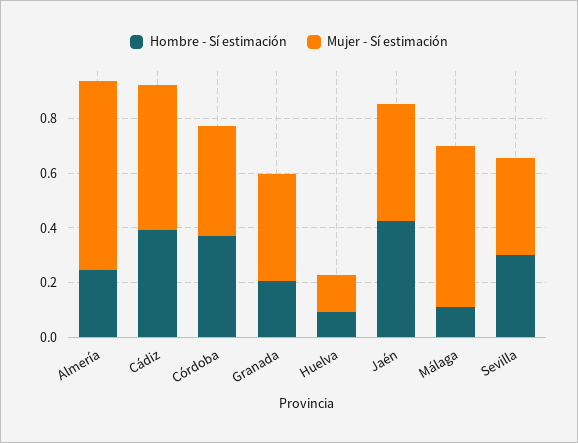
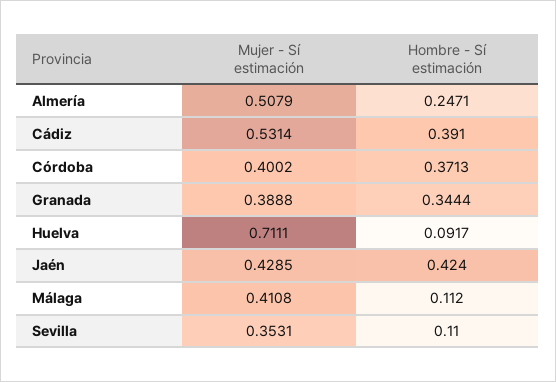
  {
    "Hombre - Sí estimación": {
      "Almería": 0.2471,
      "Cádiz": 0.391,
      "Córdoba": 0.3713,
-     "Granada": 0.2,
+     "Granada": 0.3444,
      "Huelva": 0.0917,
      "Jaén": 0.424,
      "Málaga": 0.112,
-     "Sevilla": 0.3
+     "Sevilla": 0.11
    },
    "Mujer - Sí estimación": {
-     "Almería": 0.7,
+     "Almería": 0.5079,
      "Cádiz": 0.5314,
      "Córdoba": 0.4002,
      "Granada": 0.3888,
-     "Huelva": 0.15,
+     "Huelva": 0.7111,
      "Jaén": 0.4285,
-     "Málaga": 0.6,
+     "Málaga": 0.4108,
      "Sevilla": 0.3531
    }
  }

